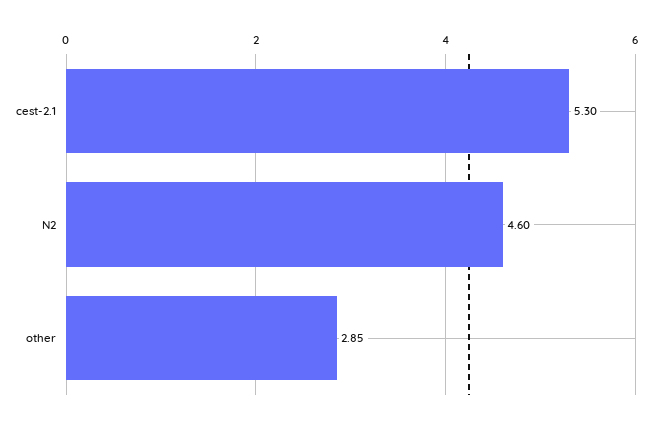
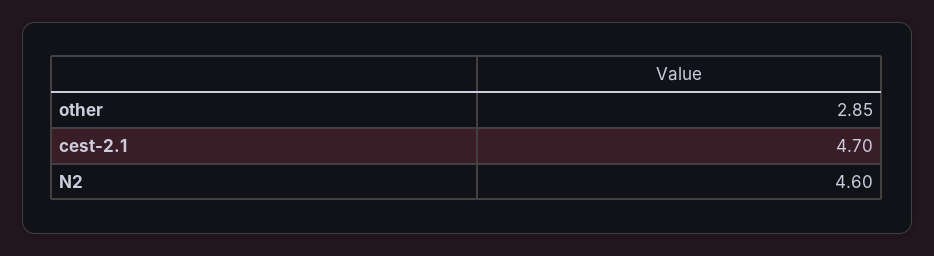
  {
-   "cest-2.1": 5.3,
+   "cest-2.1": 4.7,
    "N2": 4.6,
    "other": 2.85
  }

